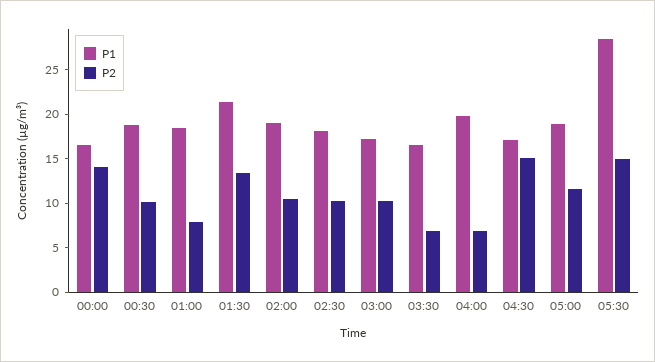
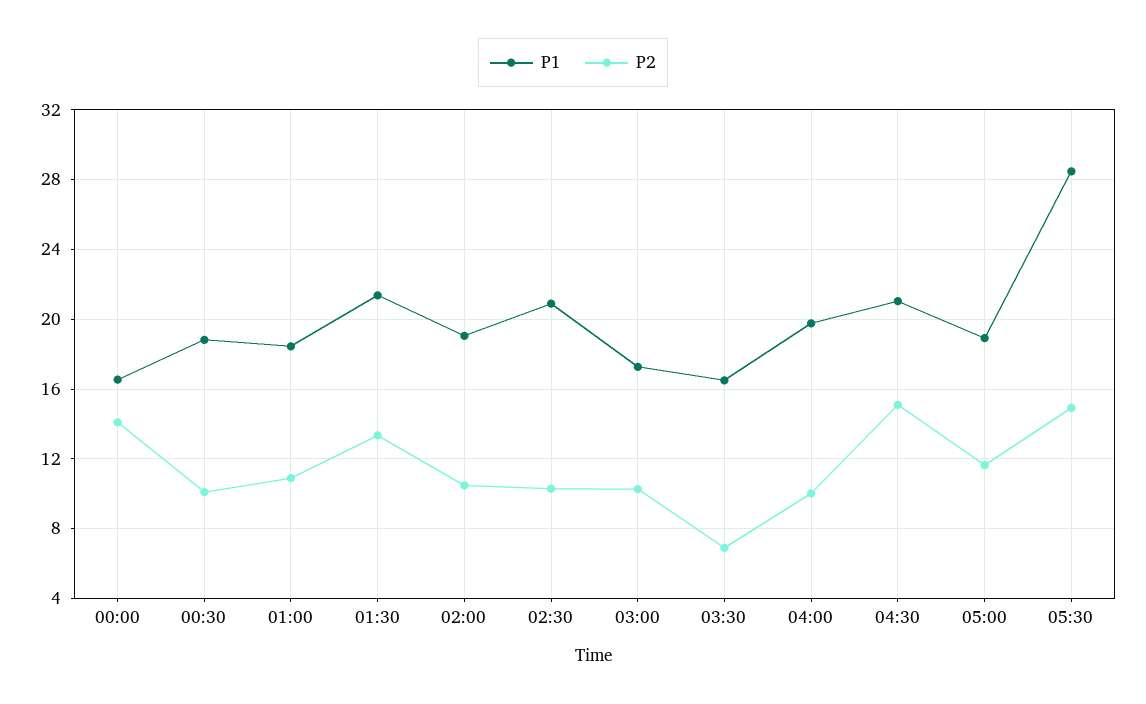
  {
    "P1": {
      "00:00": 16.5,
      "00:30": 19,
      "01:00": 18.5,
      "01:30": 21.5,
      "02:00": 19,
-     "02:30": 18,
+     "02:30": 21,
      "03:00": 17.5,
      "03:30": 16.5,
      "04:00": 20,
-     "04:30": 17,
+     "04:30": 21,
      "05:00": 19,
      "05:30": 28.5
    },
    "P2": {
      "00:00": 14,
      "00:30": 10,
-     "01:00": 8,
+     "01:00": 11,
      "01:30": 13.5,
      "02:00": 10.5,
      "02:30": 10.5,
      "03:00": 10.5,
      "03:30": 7,
-     "04:00": 7,
+     "04:00": 10,
      "04:30": 15,
      "05:00": 11.5,
      "05:30": 15
    }
  }

